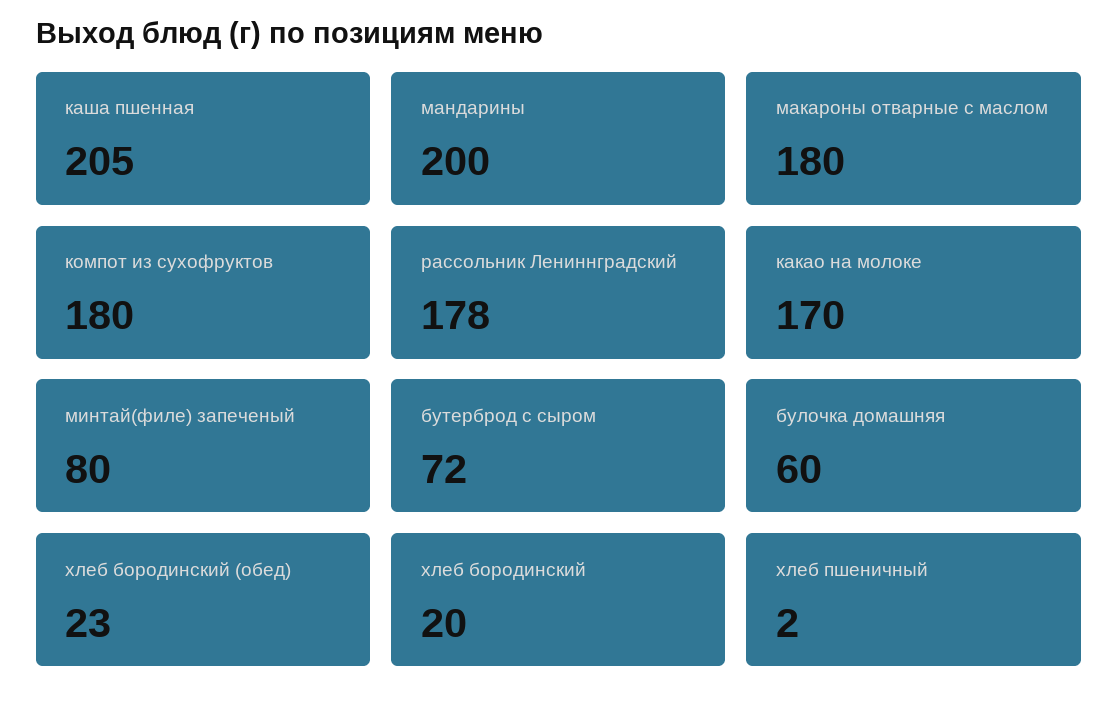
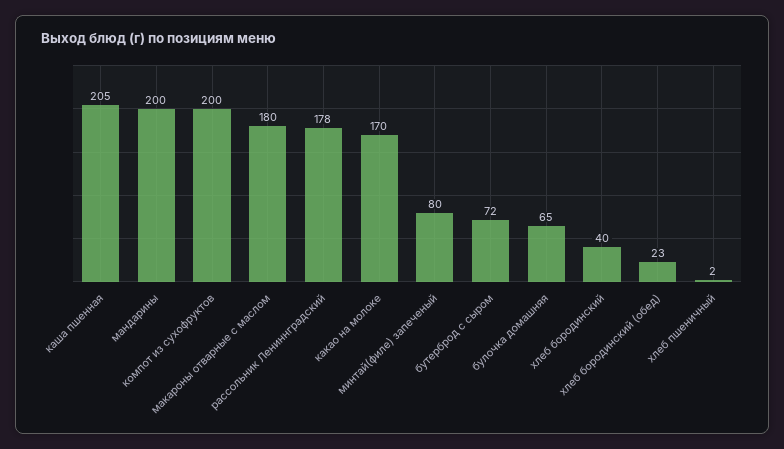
  {
    "каша пшенная": 205,
    "мандарины": 200,
    "макароны отварные с маслом": 180,
-   "компот из сухофруктов": 180,
+   "компот из сухофруктов": 200,
    "рассольник Лениннградский": 178,
    "какао на молоке": 170,
    "минтай(филе) запеченый": 80,
    "бутерброд с сыром": 72,
-   "булочка домашняя": 60,
+   "булочка домашняя": 65,
    "хлеб бородинский (обед)": 23,
-   "хлеб бородинский": 20,
+   "хлеб бородинский": 40,
    "хлеб пшеничный": 2
  }

